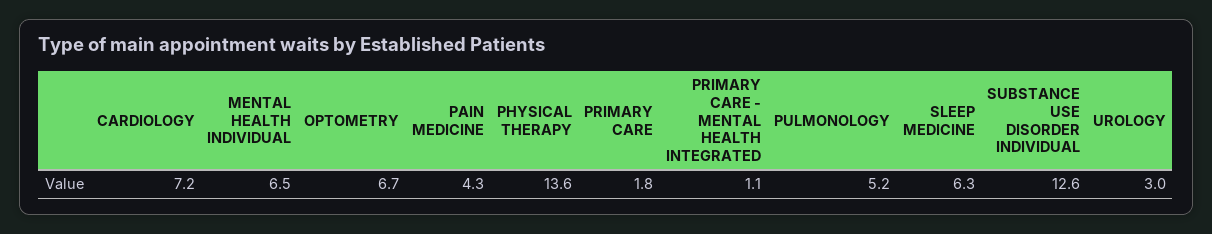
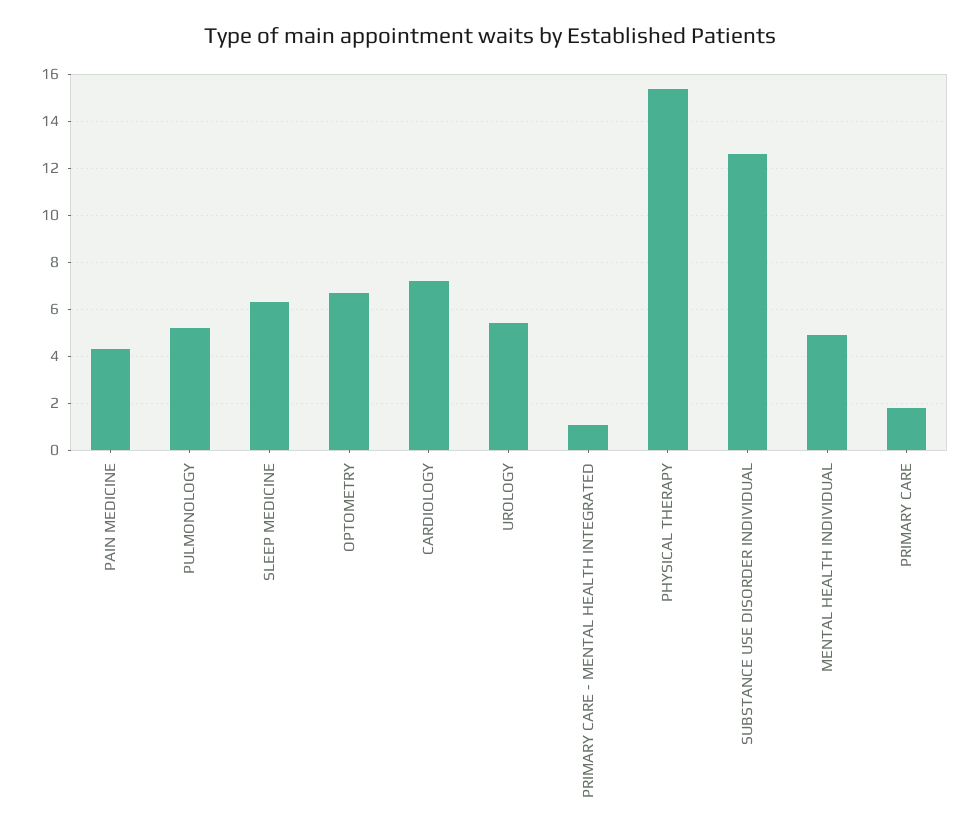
  {
    "CARDIOLOGY": 7.2,
-   "MENTAL HEALTH INDIVIDUAL": 6.5,
+   "MENTAL HEALTH INDIVIDUAL": 5,
    "OPTOMETRY": 6.7,
    "PAIN MEDICINE": 4.3,
-   "PHYSICAL THERAPY": 13.6,
+   "PHYSICAL THERAPY": 15.5,
    "PRIMARY CARE": 1.8,
    "PRIMARY CARE - MENTAL HEALTH INTEGRATED": 1.1,
    "PULMONOLOGY": 5.2,
    "SLEEP MEDICINE": 6.3,
    "SUBSTANCE USE DISORDER INDIVIDUAL": 12.6,
-   "UROLOGY": 3
+   "UROLOGY": 5.5
  }

